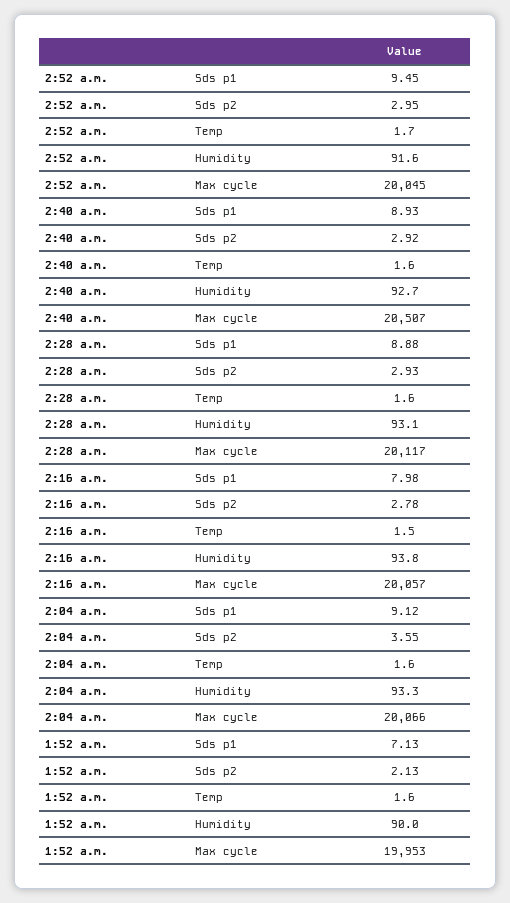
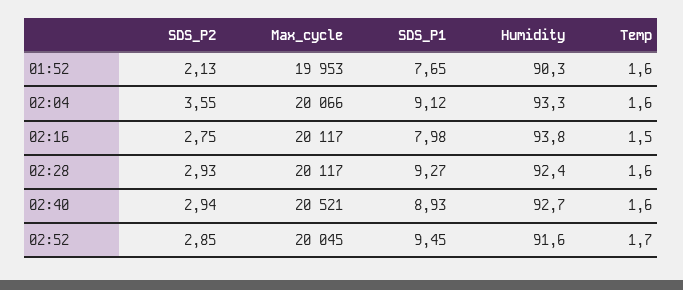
  {
    "2:52 a.m.": {
      "Sds p1": 9.45,
-     "Sds p2": 2.95,
+     "Sds p2": 2.85,
      "Temp": 1.7,
      "Humidity": 91.6,
      "Max cycle": 20045
    },
    "2:40 a.m.": {
      "Sds p1": 8.93,
-     "Sds p2": 2.92,
+     "Sds p2": 2.94,
      "Temp": 1.6,
      "Humidity": 92.7,
-     "Max cycle": 20507
+     "Max cycle": 20521
    },
    "2:28 a.m.": {
-     "Sds p1": 8.88,
+     "Sds p1": 9.27,
      "Sds p2": 2.93,
      "Temp": 1.6,
-     "Humidity": 93.1,
+     "Humidity": 92.4,
      "Max cycle": 20117
    },
    "2:16 a.m.": {
      "Sds p1": 7.98,
-     "Sds p2": 2.78,
+     "Sds p2": 2.75,
      "Temp": 1.5,
      "Humidity": 93.8,
-     "Max cycle": 20057
+     "Max cycle": 20117
    },
    "2:04 a.m.": {
      "Sds p1": 9.12,
      "Sds p2": 3.55,
      "Temp": 1.6,
      "Humidity": 93.3,
      "Max cycle": 20066
    },
    "1:52 a.m.": {
-     "Sds p1": 7.13,
+     "Sds p1": 7.65,
      "Sds p2": 2.13,
      "Temp": 1.6,
-     "Humidity": 90,
+     "Humidity": 90.3,
      "Max cycle": 19953
    }
  }

